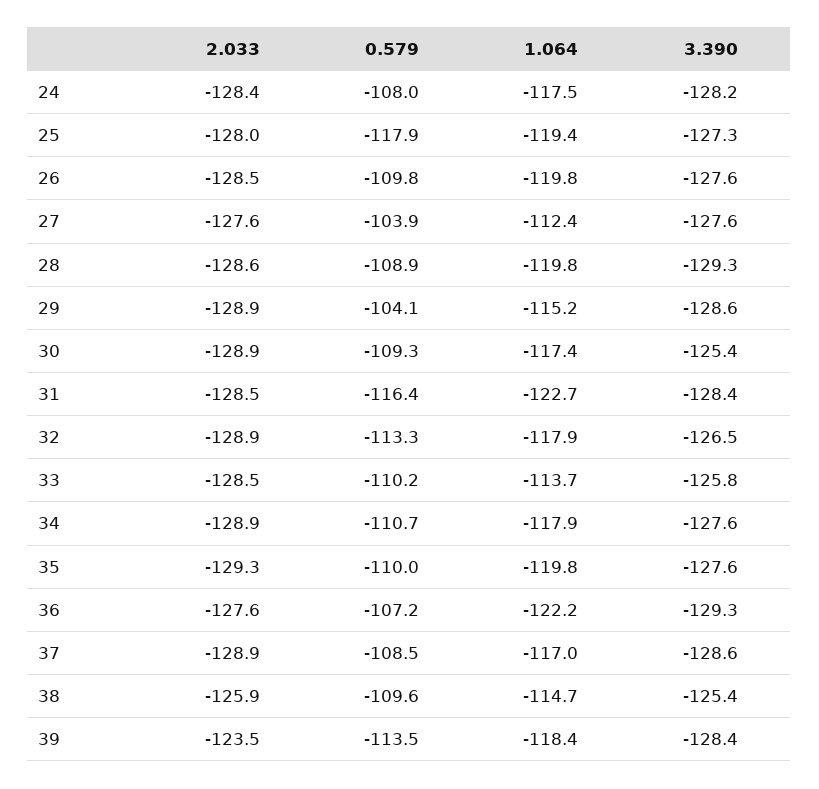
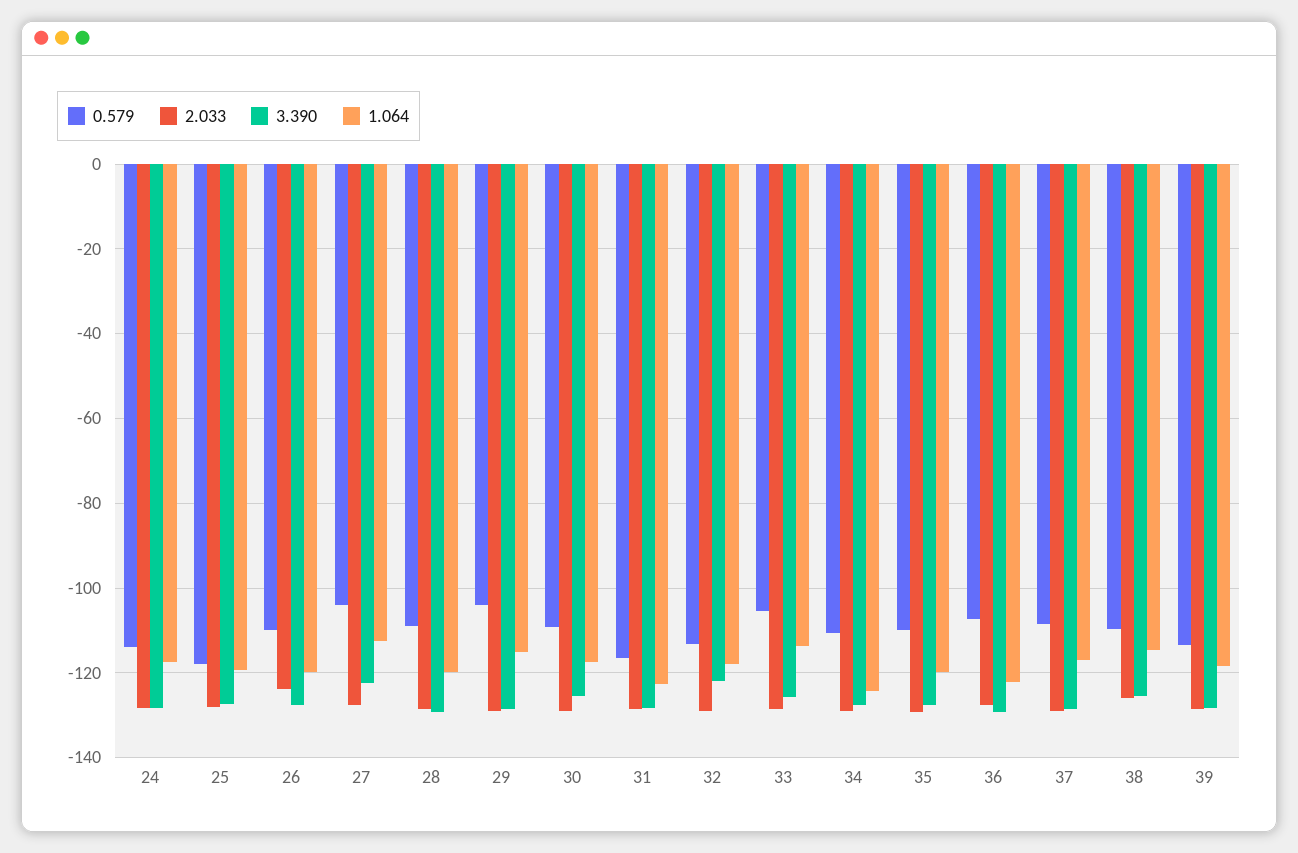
  {
    "2.033": {
      "24": -128.4,
      "25": -128,
-     "26": -128.5,
+     "26": -124,
      "27": -127.6,
      "28": -128.6,
      "29": -128.9,
      "30": -128.9,
      "31": -128.5,
      "32": -128.9,
      "33": -128.5,
      "34": -128.9,
      "35": -129.3,
      "36": -127.6,
      "37": -128.9,
      "38": -125.9,
-     "39": -123.5
+     "39": -128
    },
    "0.579": {
-     "24": -108,
+     "24": -114,
      "25": -117.9,
      "26": -109.8,
      "27": -103.9,
      "28": -108.9,
      "29": -104.1,
      "30": -109.3,
      "31": -116.4,
      "32": -113.3,
-     "33": -110.2,
+     "33": -106,
      "34": -110.7,
      "35": -110,
      "36": -107.2,
      "37": -108.5,
      "38": -109.6,
      "39": -113.5
    },
    "1.064": {
      "24": -117.5,
      "25": -119.4,
      "26": -119.8,
      "27": -112.4,
      "28": -119.8,
      "29": -115.2,
      "30": -117.4,
      "31": -122.7,
      "32": -117.9,
      "33": -113.7,
-     "34": -117.9,
+     "34": -124,
      "35": -119.8,
      "36": -122.2,
      "37": -117,
      "38": -114.7,
      "39": -118.4
    },
    "3.390": {
      "24": -128.2,
      "25": -127.3,
      "26": -127.6,
-     "27": -127.6,
+     "27": -122,
      "28": -129.3,
      "29": -128.6,
      "30": -125.4,
      "31": -128.4,
-     "32": -126.5,
+     "32": -122,
      "33": -125.8,
      "34": -127.6,
      "35": -127.6,
      "36": -129.3,
      "37": -128.6,
      "38": -125.4,
      "39": -128.4
    }
  }

